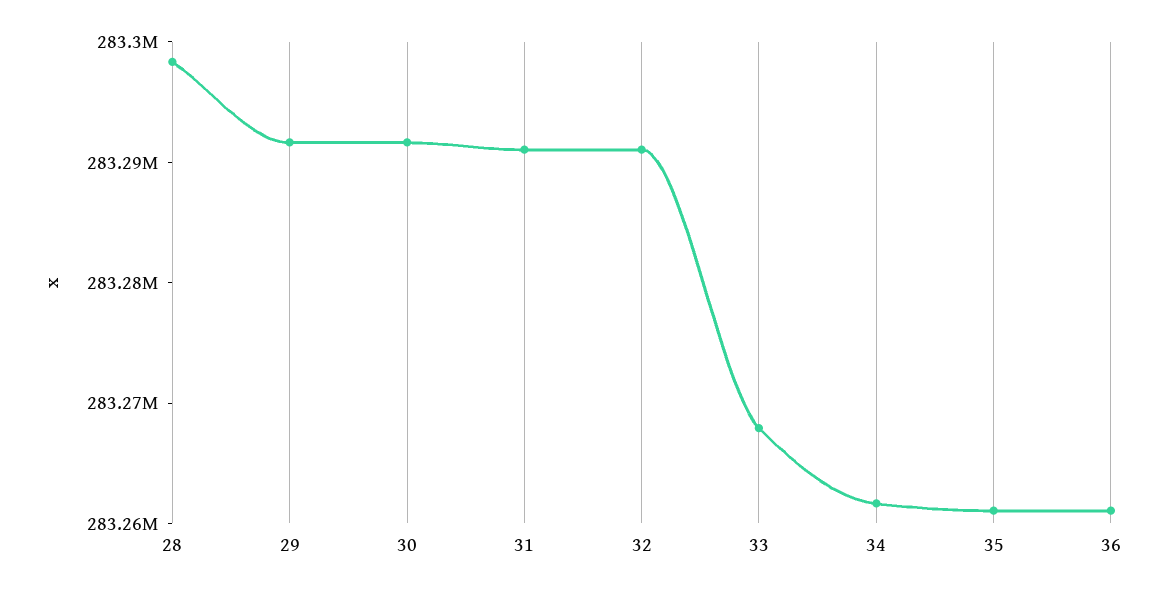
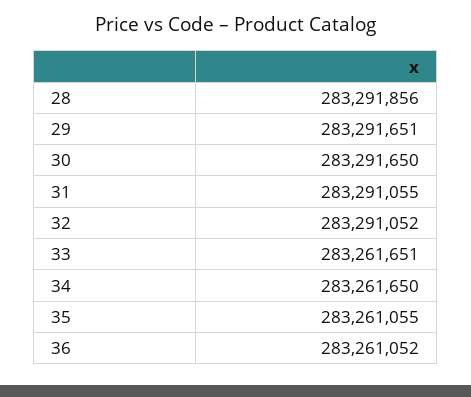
  {
-   "28": 283298000,
+   "28": 283291856,
    "29": 283291651,
    "30": 283291650,
    "31": 283291055,
    "32": 283291052,
-   "33": 283268000,
+   "33": 283261651,
    "34": 283261650,
    "35": 283261055,
    "36": 283261052
  }

